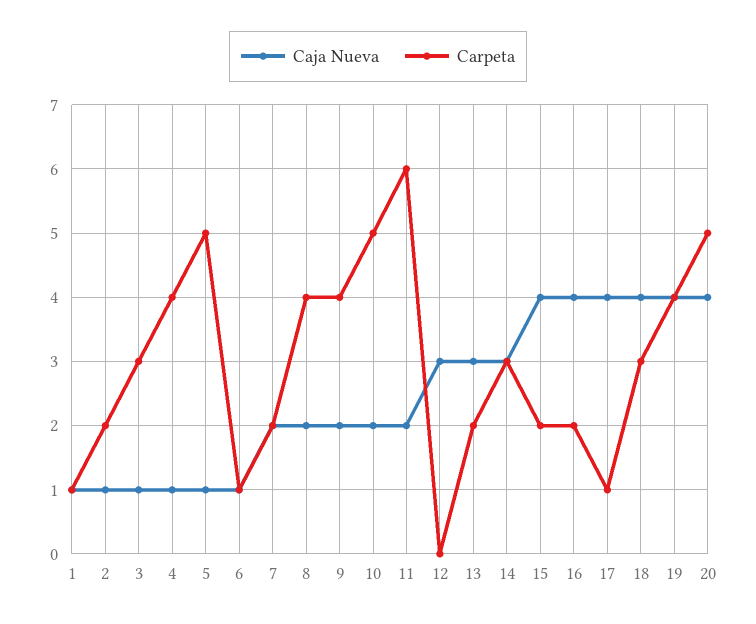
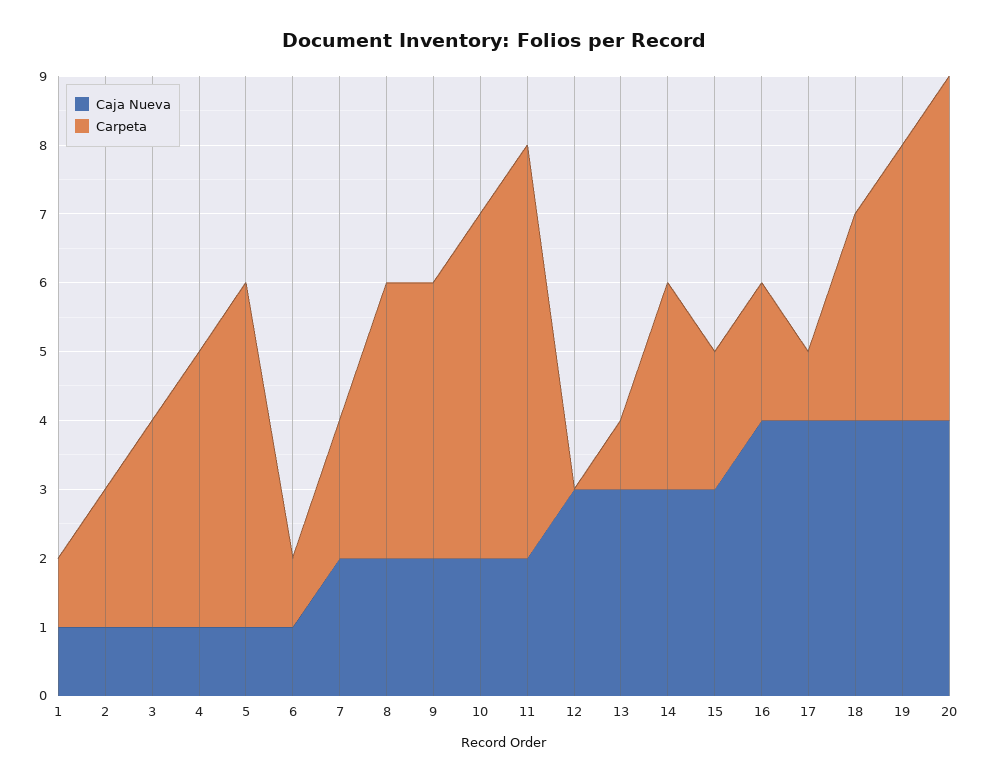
  {
    "Caja Nueva": {
      "1": 1,
      "2": 1,
      "3": 1,
      "4": 1,
      "5": 1,
      "6": 1,
      "7": 2,
      "8": 2,
      "9": 2,
      "10": 2,
      "11": 2,
      "12": 3,
      "13": 3,
      "14": 3,
-     "15": 4,
+     "15": 3,
      "16": 4,
      "17": 4,
      "18": 4,
      "19": 4,
      "20": 4
    },
    "Carpeta": {
      "1": 1,
      "2": 2,
      "3": 3,
      "4": 4,
      "5": 5,
      "6": 1,
      "7": 2,
      "8": 4,
      "9": 4,
      "10": 5,
      "11": 6,
      "12": 0,
-     "13": 2,
+     "13": 1,
      "14": 3,
      "15": 2,
      "16": 2,
      "17": 1,
      "18": 3,
      "19": 4,
      "20": 5
    }
  }

